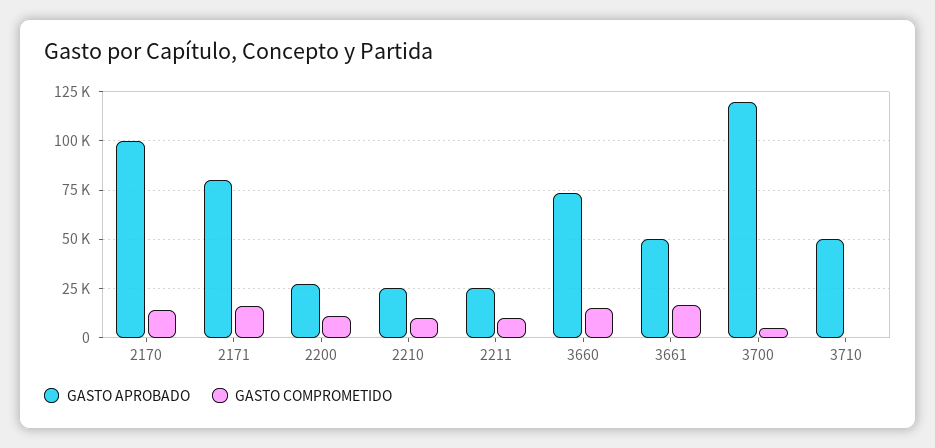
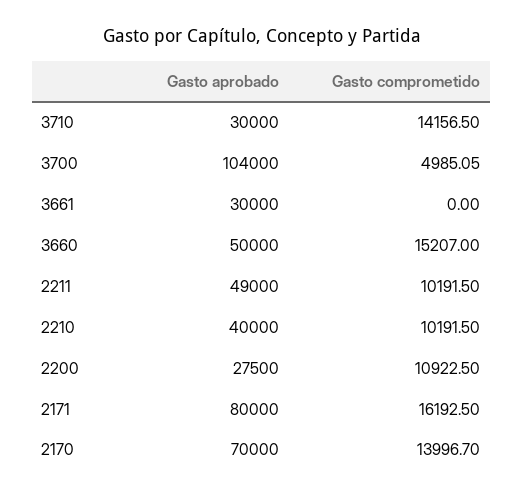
  {
    "GASTO APROBADO": {
-     "2170": 100000,
+     "2170": 70000,
      "2171": 80000,
      "2200": 27500,
-     "2210": 25000,
+     "2210": 40000,
-     "2211": 25000,
+     "2211": 49000,
-     "3660": 75000,
+     "3660": 50000,
-     "3661": 50000,
+     "3661": 30000,
-     "3700": 120000,
+     "3700": 104000,
-     "3710": 50000
+     "3710": 30000
    },
    "GASTO COMPROMETIDO": {
      "2170": 13996.7,
      "2171": 16192.5,
      "2200": 10922.5,
      "2210": 10191.5,
      "2211": 10191.5,
      "3660": 15207,
-     "3661": 15000,
+     "3661": 0,
      "3700": 4985.05,
-     "3710": 0
+     "3710": 14156.5
    }
  }

